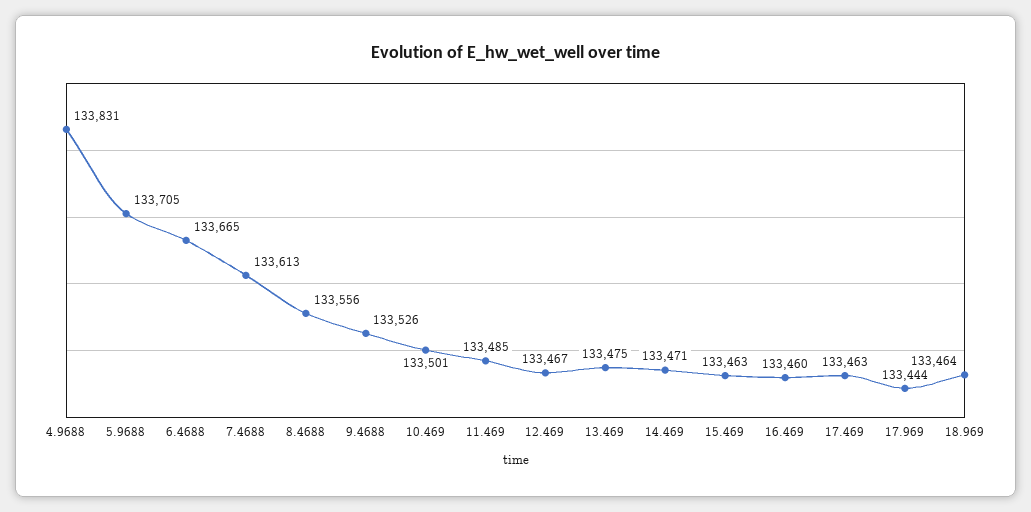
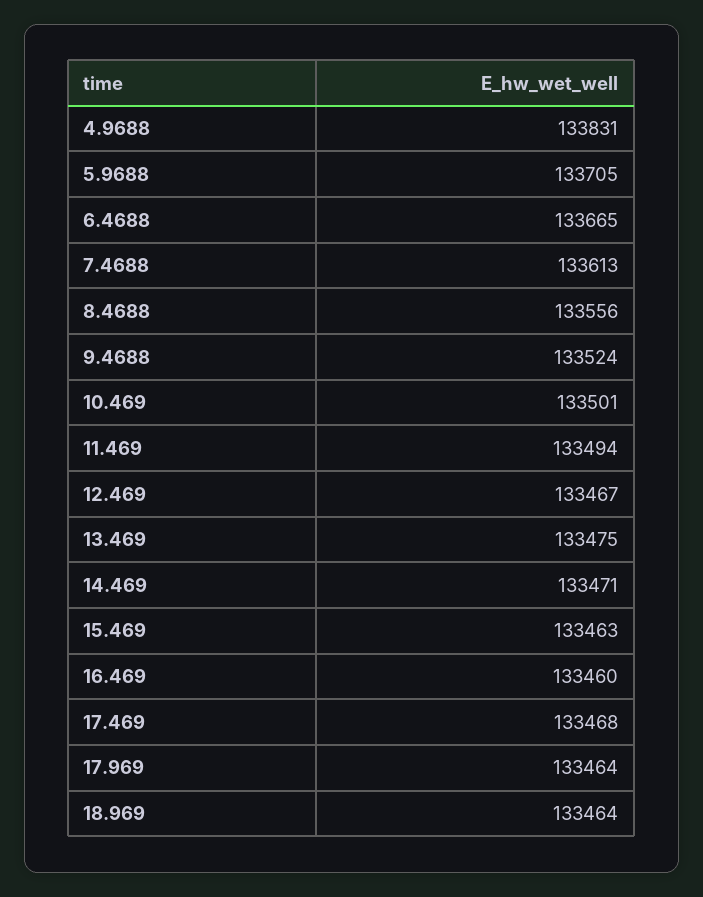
  {
    "4.9688": 133831,
    "5.9688": 133705,
    "6.4688": 133665,
    "7.4688": 133613,
    "8.4688": 133556,
-   "9.4688": 133526,
+   "9.4688": 133524,
    "10.469": 133501,
-   "11.469": 133485,
+   "11.469": 133494,
    "12.469": 133467,
    "13.469": 133475,
    "14.469": 133471,
    "15.469": 133463,
    "16.469": 133460,
-   "17.469": 133463,
+   "17.469": 133468,
-   "17.969": 133444,
+   "17.969": 133464,
    "18.969": 133464
  }

